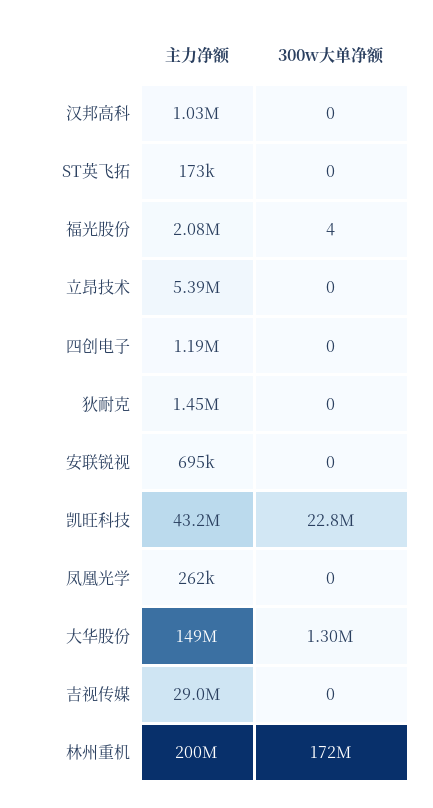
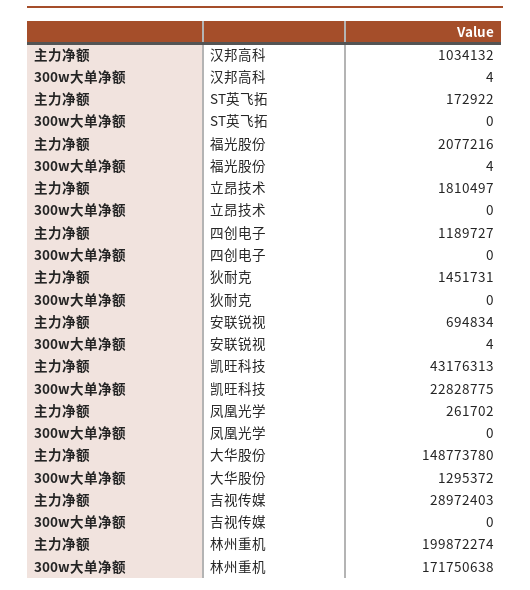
  {
    "主力净额": {
      "汉邦高科": 1034132,
      "ST英飞拓": 172922,
      "福光股份": 2077216,
-     "立昂技术": 5390000,
+     "立昂技术": 1810497,
      "四创电子": 1189727,
      "狄耐克": 1451731,
      "安联锐视": 694834,
      "凯旺科技": 43176313,
      "凤凰光学": 261702,
      "大华股份": 148773780,
      "吉视传媒": 28972403,
      "林州重机": 199872274
    },
    "300w大单净额": {
-     "汉邦高科": 0,
+     "汉邦高科": 4,
      "ST英飞拓": 0,
      "福光股份": 4,
      "立昂技术": 0,
      "四创电子": 0,
      "狄耐克": 0,
-     "安联锐视": 0,
+     "安联锐视": 4,
      "凯旺科技": 22828775,
      "凤凰光学": 0,
      "大华股份": 1295372,
      "吉视传媒": 0,
      "林州重机": 171750638
    }
  }

